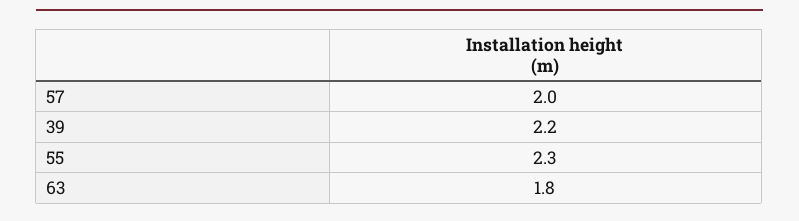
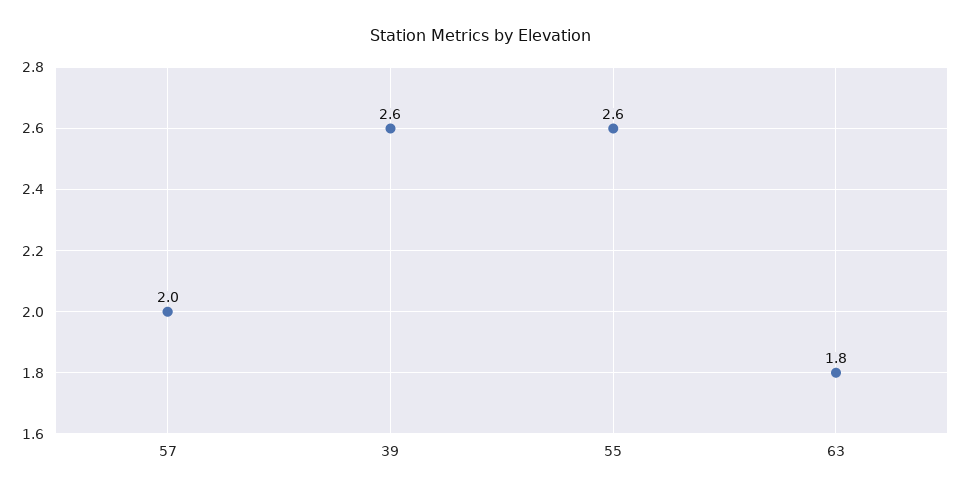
  {
    "57": 2,
-   "39": 2.2,
+   "39": 2.6,
-   "55": 2.3,
+   "55": 2.6,
    "63": 1.8
  }

